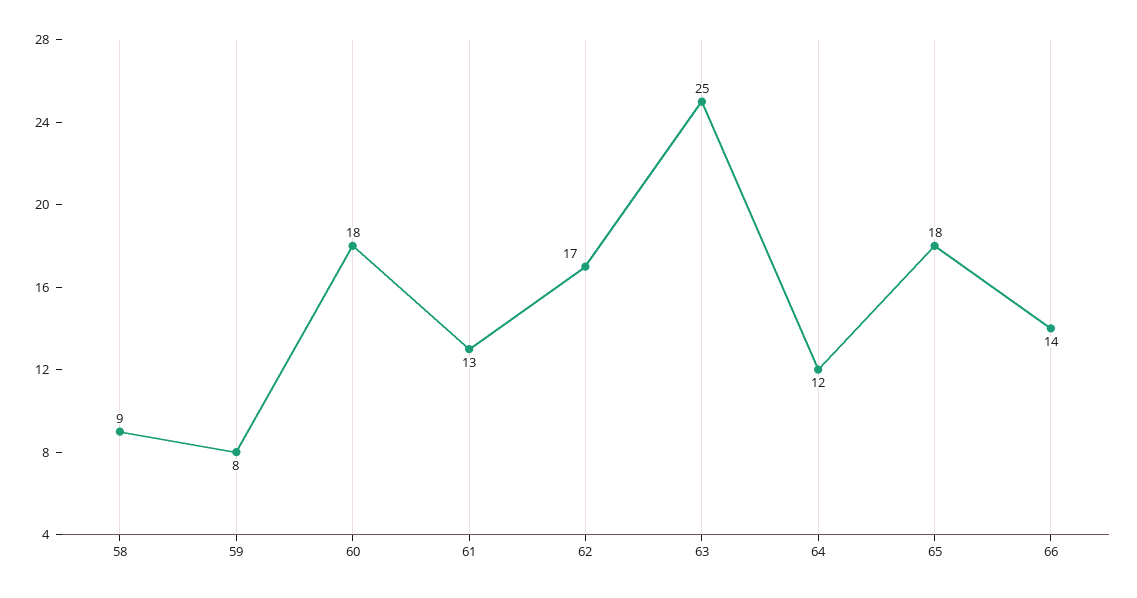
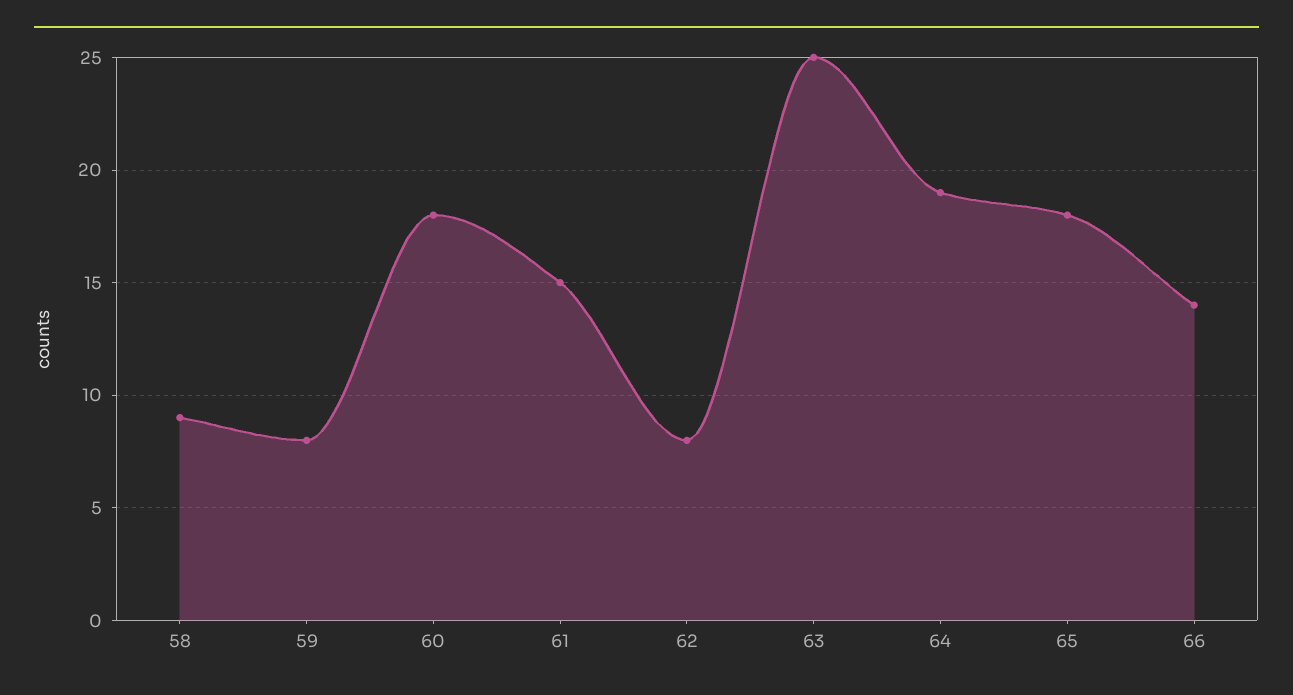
  {
    "58": 9,
    "59": 8,
    "60": 18,
-   "61": 13,
+   "61": 15,
-   "62": 17,
+   "62": 8,
    "63": 25,
-   "64": 12,
+   "64": 19,
    "65": 18,
    "66": 14
  }

